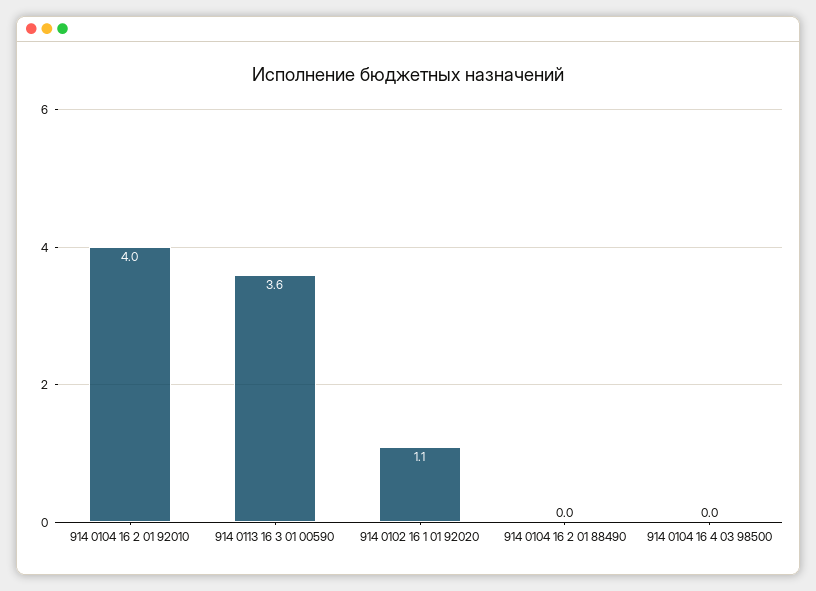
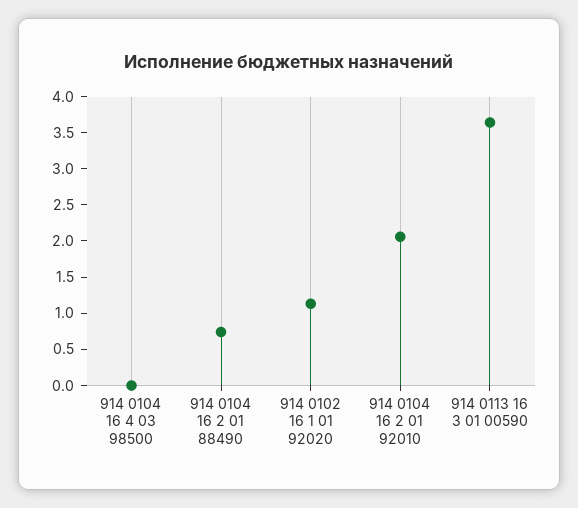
  {
-   "914 0104 16 2 01 92010": 4,
+   "914 0104 16 2 01 92010": 2,
    "914 0113 16 3 01 00590": 3.6,
    "914 0102 16 1 01 92020": 1.1,
-   "914 0104 16 2 01 88490": 0,
+   "914 0104 16 2 01 88490": 0.75,
    "914 0104 16 4 03 98500": 0
  }

